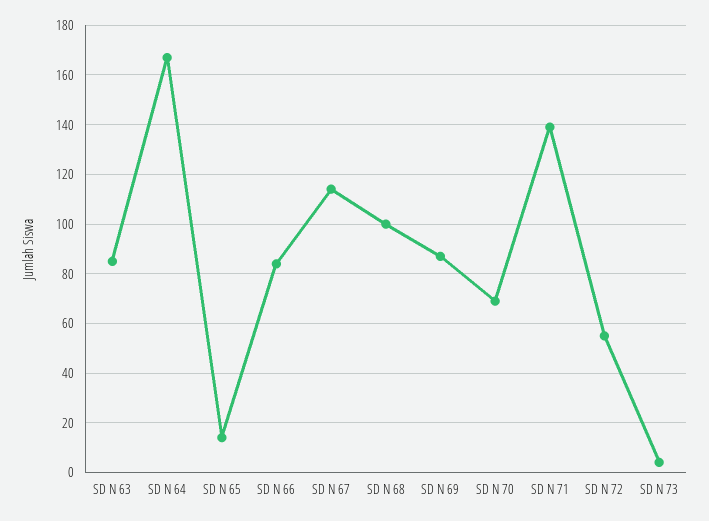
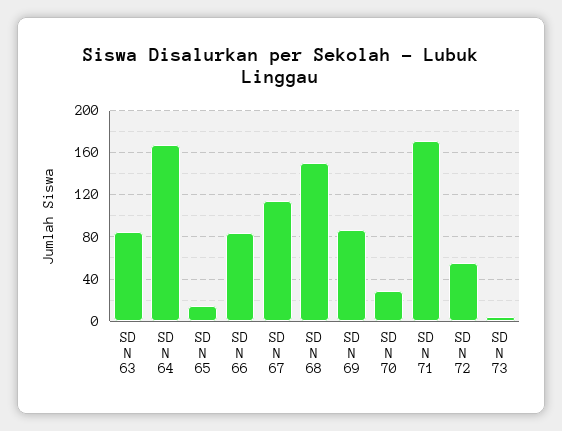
  {
    "SD N 63": 85,
    "SD N 64": 165,
    "SD N 65": 15,
    "SD N 66": 85,
    "SD N 67": 115,
-   "SD N 68": 100,
+   "SD N 68": 150,
    "SD N 69": 85,
-   "SD N 70": 70,
+   "SD N 70": 30,
-   "SD N 71": 140,
+   "SD N 71": 170,
    "SD N 72": 55,
    "SD N 73": 5
  }

